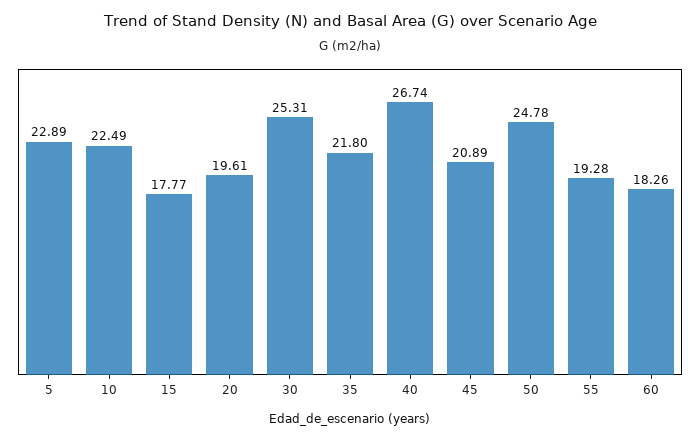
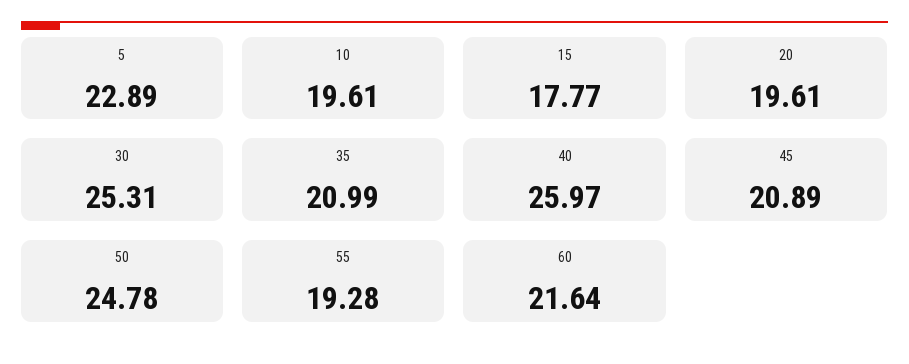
  {
    "5": 22.89,
-   "10": 22.49,
+   "10": 19.61,
    "15": 17.77,
    "20": 19.61,
    "30": 25.31,
-   "35": 21.8,
+   "35": 20.99,
-   "40": 26.74,
+   "40": 25.97,
    "45": 20.89,
    "50": 24.78,
    "55": 19.28,
-   "60": 18.26
+   "60": 21.64
  }

